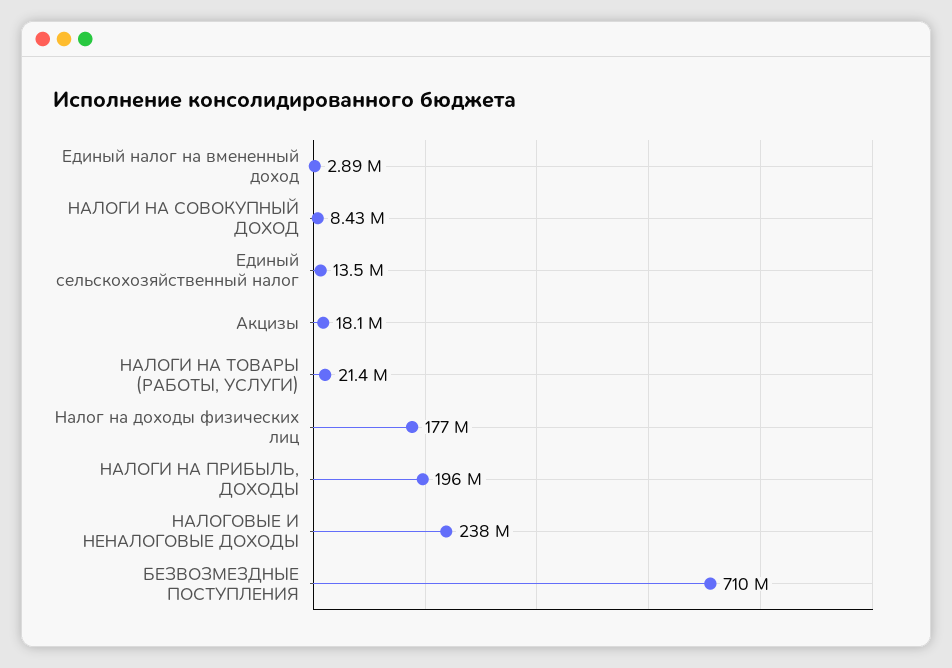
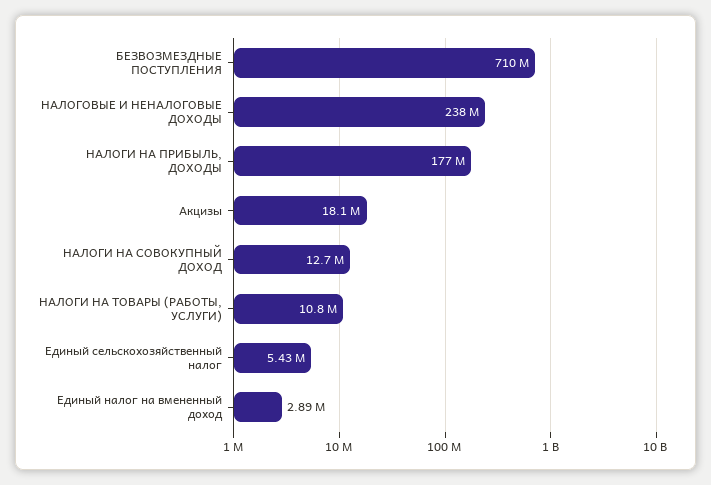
  {
    "Единый налог на вмененный доход": 2890000,
-   "НАЛОГИ НА СОВОКУПНЫЙ ДОХОД": 8430000,
+   "НАЛОГИ НА СОВОКУПНЫЙ ДОХОД": 12700000,
-   "Единый сельскохозяйственный налог": 13500000,
+   "Единый сельскохозяйственный налог": 5430000,
    "Акцизы": 18100000,
-   "НАЛОГИ НА ТОВАРЫ (РАБОТЫ, УСЛУГИ)": 21400000,
+   "НАЛОГИ НА ТОВАРЫ (РАБОТЫ, УСЛУГИ)": 10800000,
-   "Налог на доходы физических лиц": 177000000,
-   "НАЛОГИ НА ПРИБЫЛЬ, ДОХОДЫ": 196000000,
+   "НАЛОГИ НА ПРИБЫЛЬ, ДОХОДЫ": 177000000,
    "НАЛОГОВЫЕ И НЕНАЛОГОВЫЕ ДОХОДЫ": 238000000,
    "БЕЗВОЗМЕЗДНЫЕ ПОСТУПЛЕНИЯ": 710000000
  }

